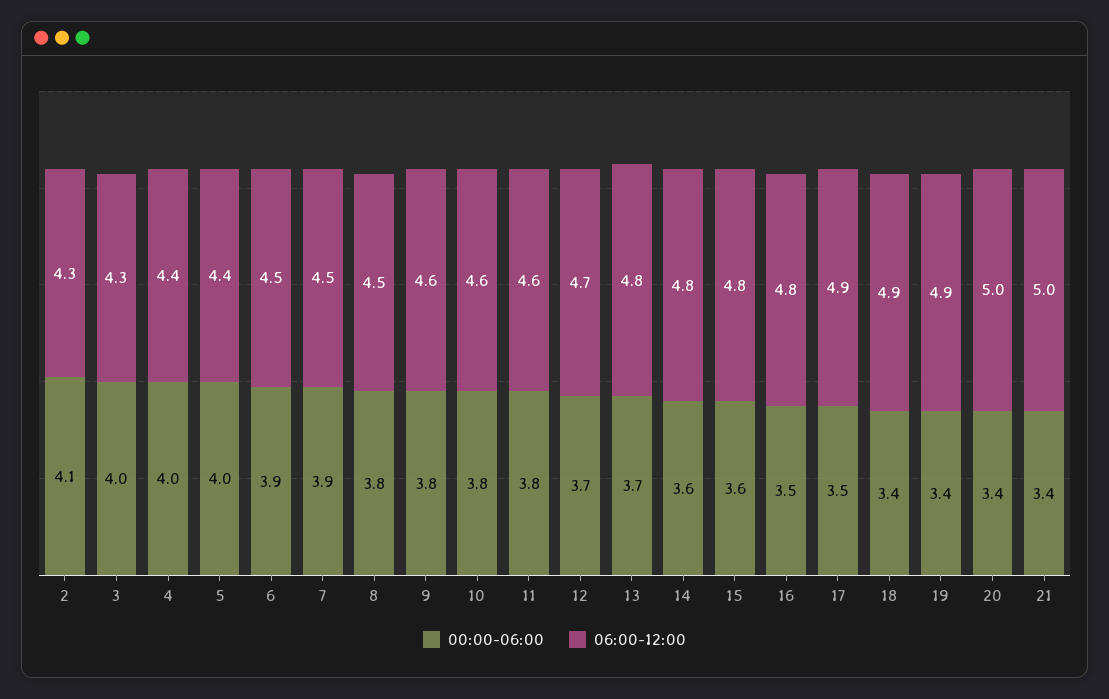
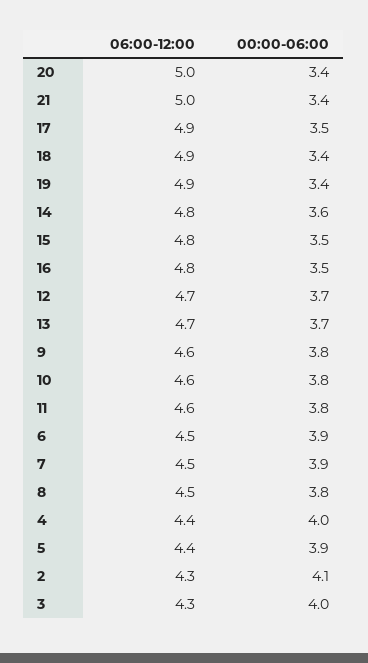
  {
    "00:00-06:00": {
      "2": 4.1,
      "3": 4,
      "4": 4,
-     "5": 4,
+     "5": 3.9,
      "6": 3.9,
      "7": 3.9,
      "8": 3.8,
      "9": 3.8,
      "10": 3.8,
      "11": 3.8,
      "12": 3.7,
      "13": 3.7,
      "14": 3.6,
-     "15": 3.6,
+     "15": 3.5,
      "16": 3.5,
      "17": 3.5,
      "18": 3.4,
      "19": 3.4,
      "20": 3.4,
      "21": 3.4
    },
    "06:00-12:00": {
      "2": 4.3,
      "3": 4.3,
      "4": 4.4,
      "5": 4.4,
      "6": 4.5,
      "7": 4.5,
      "8": 4.5,
      "9": 4.6,
      "10": 4.6,
      "11": 4.6,
      "12": 4.7,
-     "13": 4.8,
+     "13": 4.7,
      "14": 4.8,
      "15": 4.8,
      "16": 4.8,
      "17": 4.9,
      "18": 4.9,
      "19": 4.9,
      "20": 5,
      "21": 5
    }
  }

